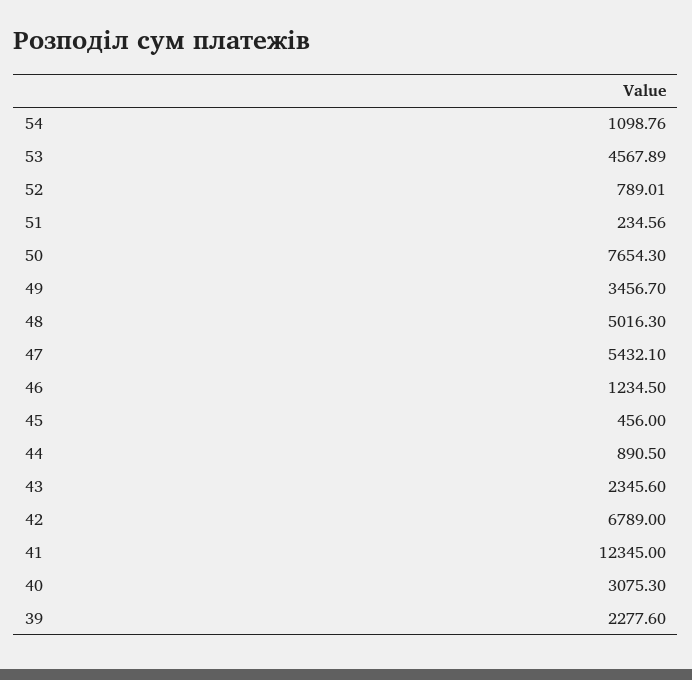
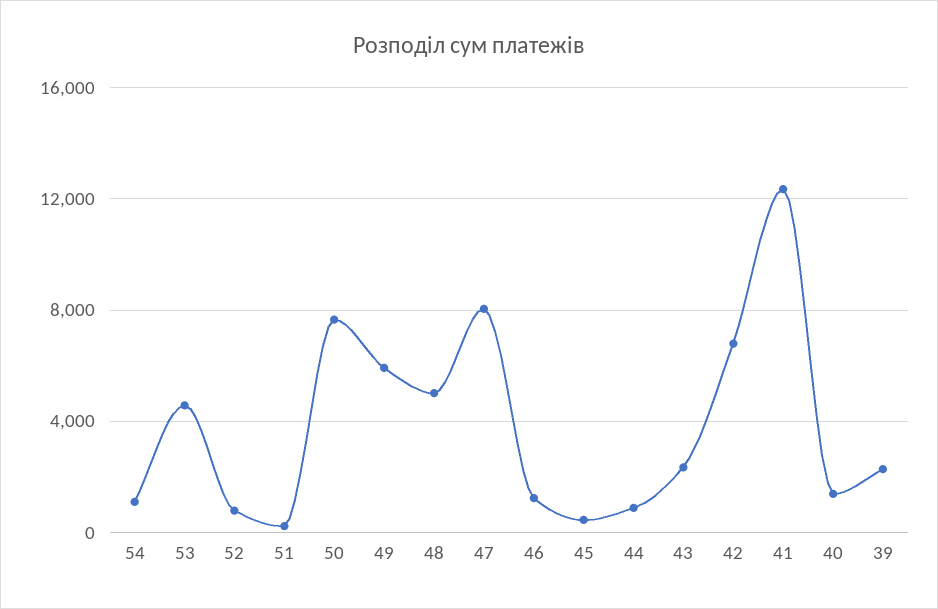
  {
    "54": 1098.76,
    "53": 4567.89,
    "52": 789.01,
    "51": 234.56,
    "50": 7654.3,
-   "49": 3456.7,
+   "49": 6000,
    "48": 5016.3,
-   "47": 5432.1,
+   "47": 8000,
    "46": 1234.5,
    "45": 456,
    "44": 890.5,
    "43": 2345.6,
    "42": 6789,
    "41": 12345,
-   "40": 3075.3,
+   "40": 1500,
    "39": 2277.6
  }

